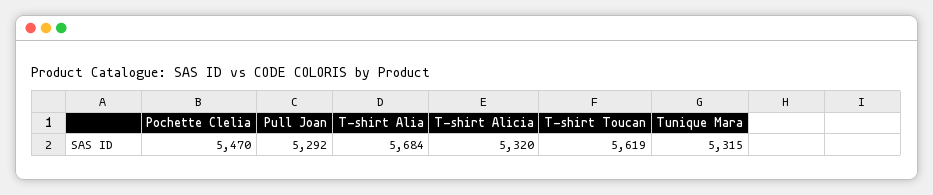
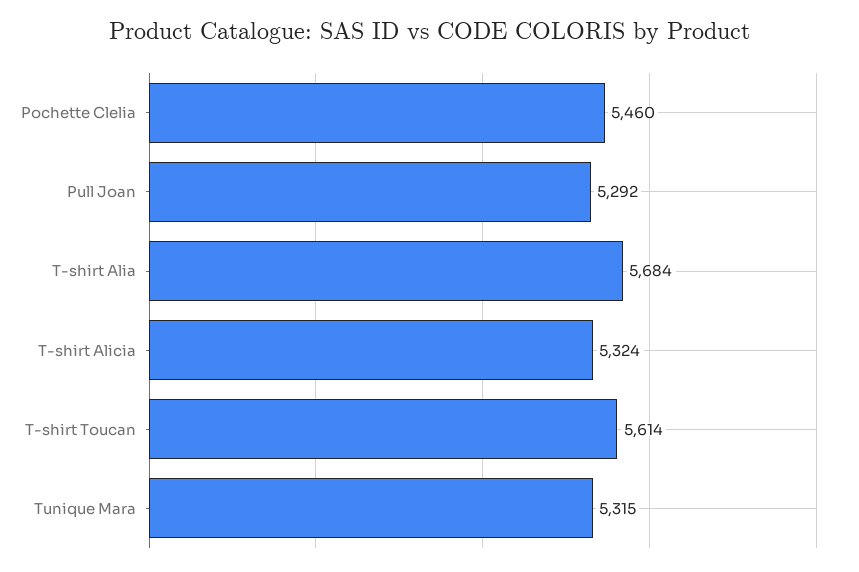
  {
-   "Pochette Clelia": 5470,
+   "Pochette Clelia": 5460,
    "Pull Joan": 5292,
    "T-shirt Alia": 5684,
-   "T-shirt Alicia": 5320,
+   "T-shirt Alicia": 5324,
-   "T-shirt Toucan": 5619,
+   "T-shirt Toucan": 5614,
    "Tunique Mara": 5315
  }

